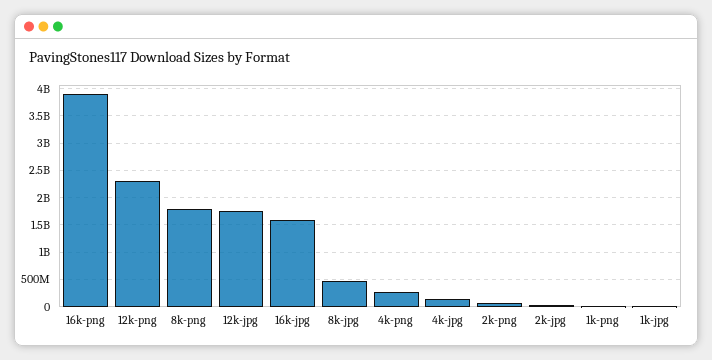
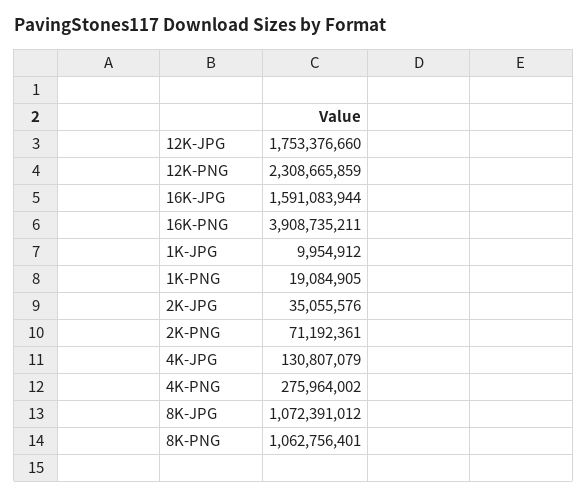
  {
    "16k-png": 3908735211,
    "12k-png": 2308665859,
-   "8k-png": 1750000000,
+   "8k-png": 1062756401,
    "12k-jpg": 1753376660,
    "16k-jpg": 1591083944,
-   "8k-jpg": 500000000,
+   "8k-jpg": 1072391012,
    "4k-png": 275964002,
    "4k-jpg": 130807079,
    "2k-png": 71192361,
    "2k-jpg": 35055576,
    "1k-png": 19084905,
    "1k-jpg": 9954912
  }

